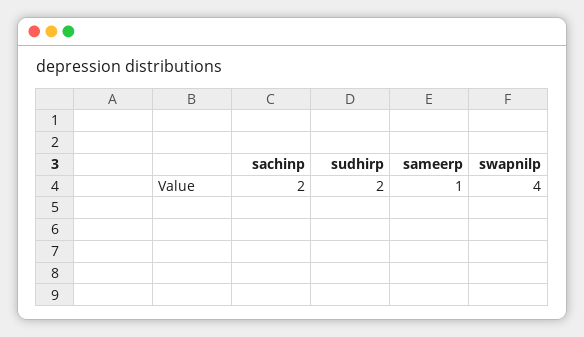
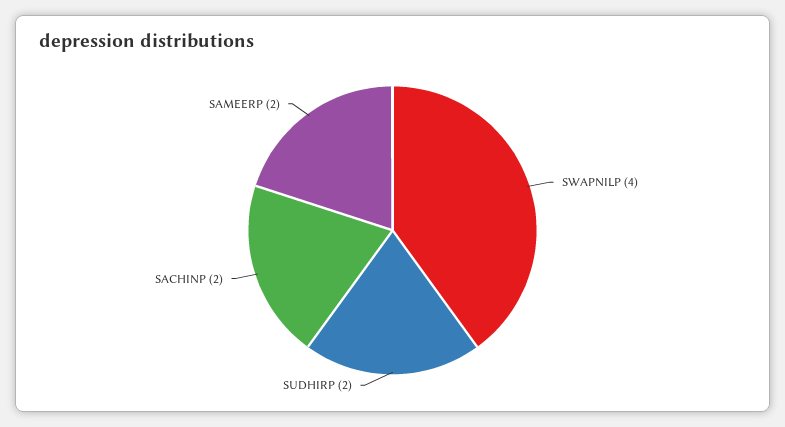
  {
    "sachinp": 2,
    "sudhirp": 2,
-   "sameerp": 1,
+   "sameerp": 2,
    "swapnilp": 4
  }

